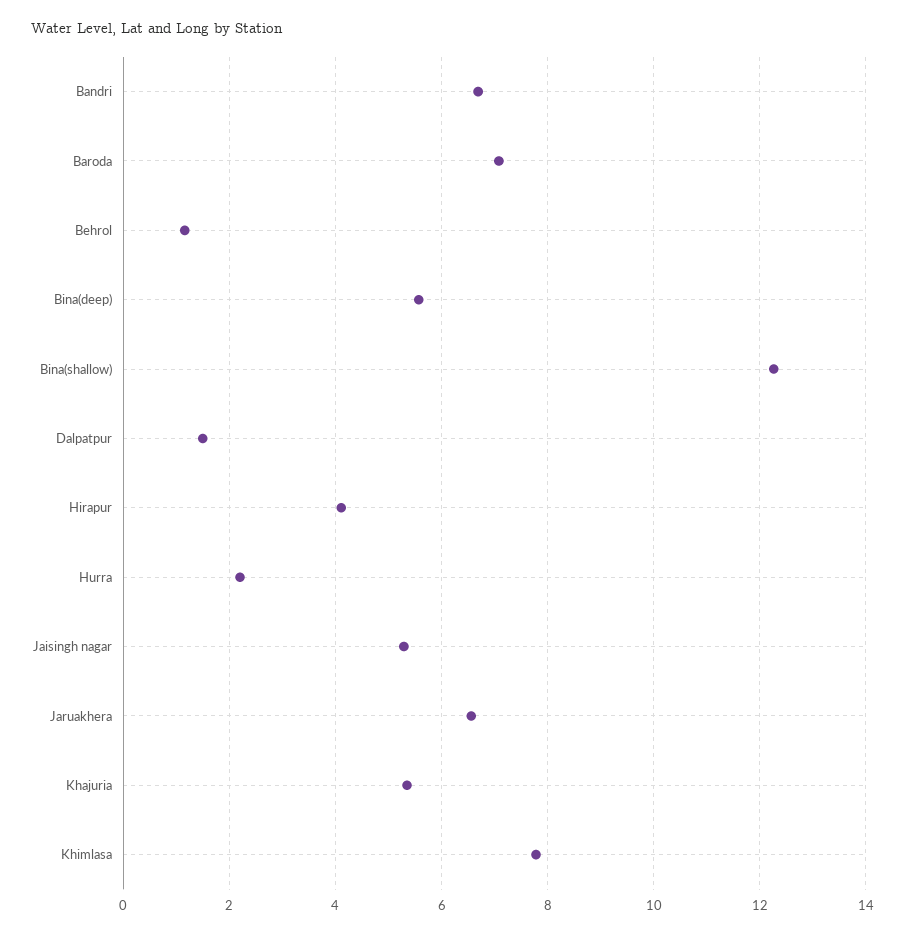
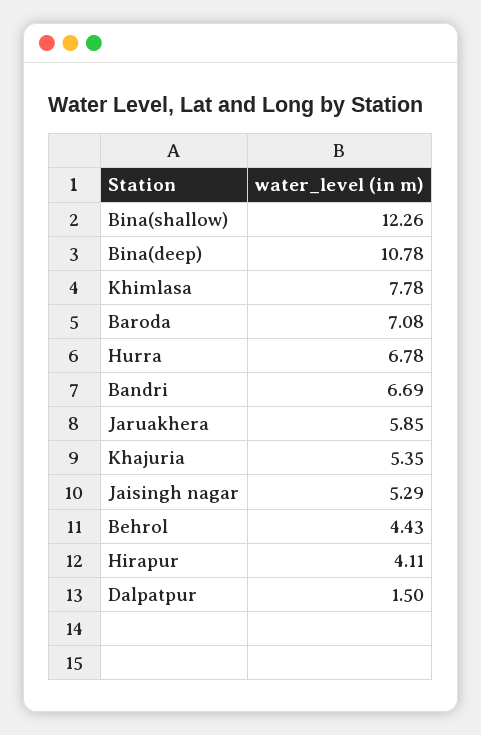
  {
    "Bandri": 6.69,
    "Baroda": 7.08,
-   "Behrol": 1.2,
+   "Behrol": 4.43,
-   "Bina(deep)": 5.6,
+   "Bina(deep)": 10.78,
    "Bina(shallow)": 12.26,
    "Dalpatpur": 1.5,
    "Hirapur": 4.11,
-   "Hurra": 2.2,
+   "Hurra": 6.78,
    "Jaisingh nagar": 5.29,
-   "Jaruakhera": 6.6,
+   "Jaruakhera": 5.85,
    "Khajuria": 5.35,
    "Khimlasa": 7.78
  }

